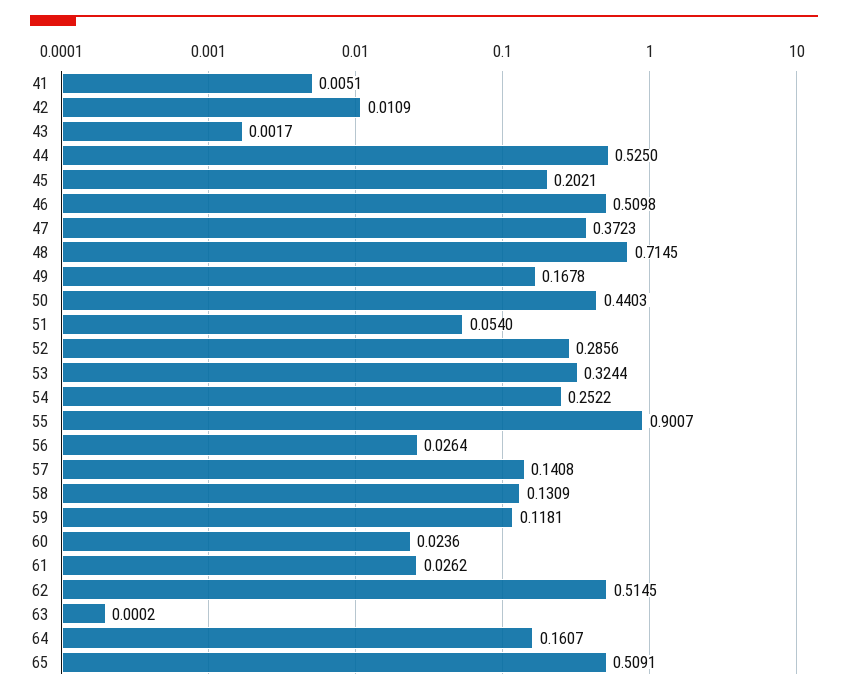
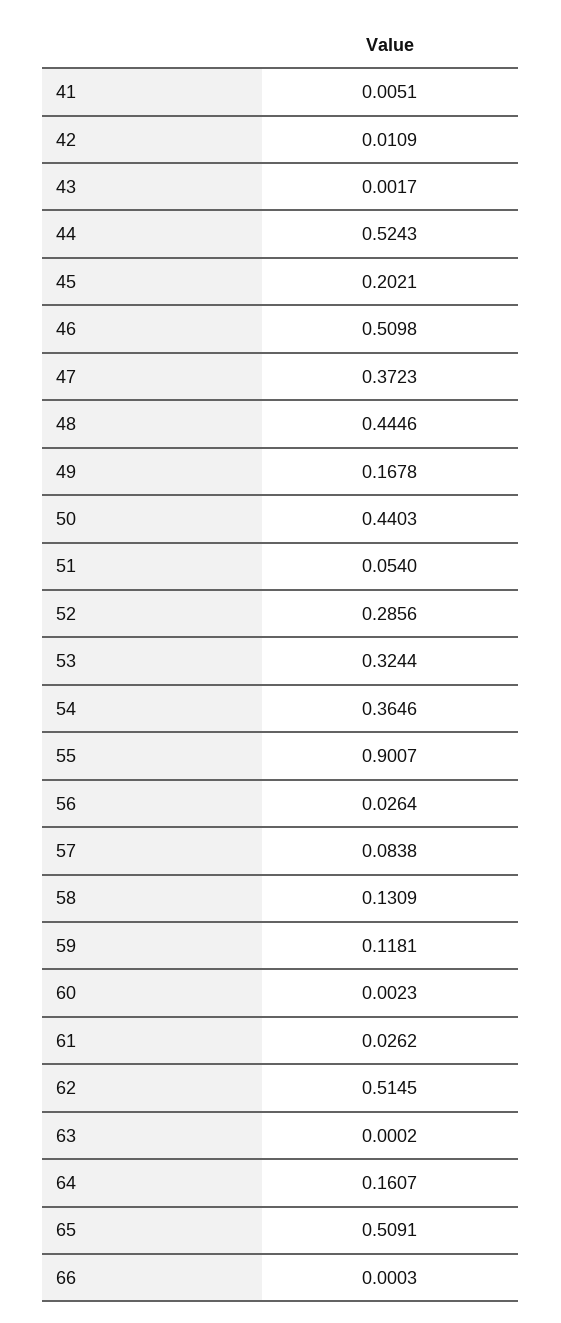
  {
    "41": 0.0051,
    "42": 0.0109,
    "43": 0.0017,
-   "44": 0.525,
+   "44": 0.5243,
    "45": 0.2021,
    "46": 0.5098,
    "47": 0.3723,
-   "48": 0.7145,
+   "48": 0.4446,
    "49": 0.1678,
    "50": 0.4403,
    "51": 0.054,
    "52": 0.2856,
    "53": 0.3244,
-   "54": 0.2522,
+   "54": 0.3646,
    "55": 0.9007,
    "56": 0.0264,
-   "57": 0.1408,
+   "57": 0.0838,
    "58": 0.1309,
    "59": 0.1181,
-   "60": 0.0236,
+   "60": 0.0023,
    "61": 0.0262,
    "62": 0.5145,
    "63": 0.0002,
    "64": 0.1607,
-   "65": 0.5091
+   "65": 0.5091,
+   "66": 0.0003
  }

